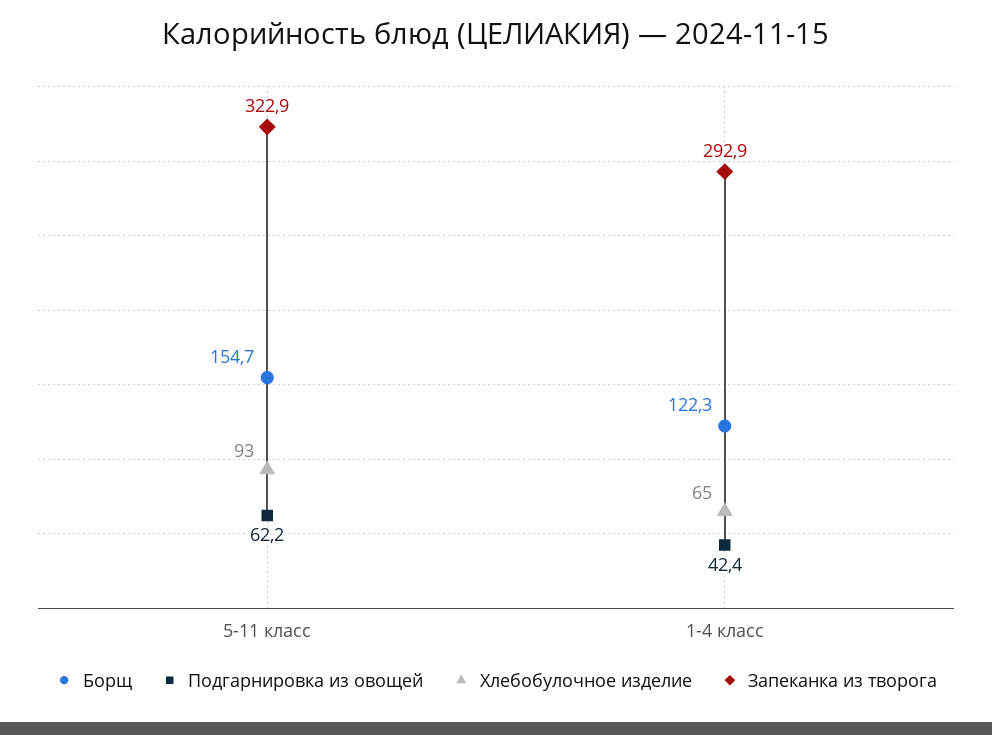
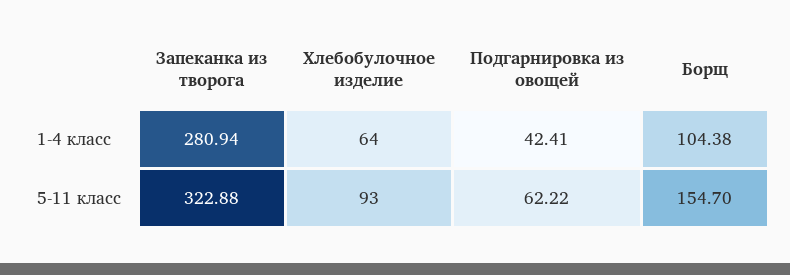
  {
    "Борщ": {
      "5-11 класс": 154.7,
-     "1-4 класс": 122.3
+     "1-4 класс": 104.38
    },
    "Подгарнировка из овощей": {
      "5-11 класс": 62.22,
      "1-4 класс": 42.41
    },
    "Хлебобулочное изделие": {
      "5-11 класс": 93,
-     "1-4 класс": 65
+     "1-4 класс": 64
    },
    "Запеканка из творога": {
      "5-11 класс": 322.88,
-     "1-4 класс": 292.9
+     "1-4 класс": 280.94
    }
  }

